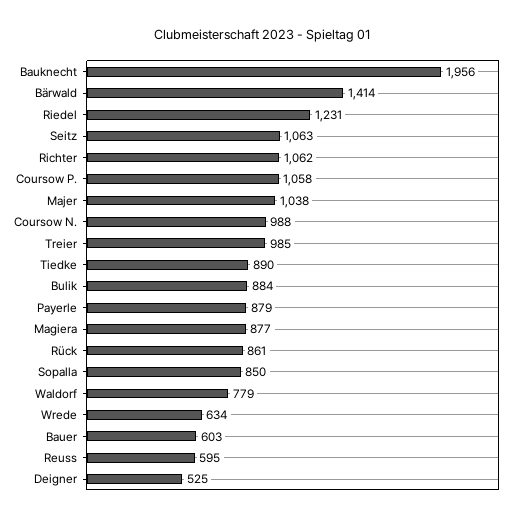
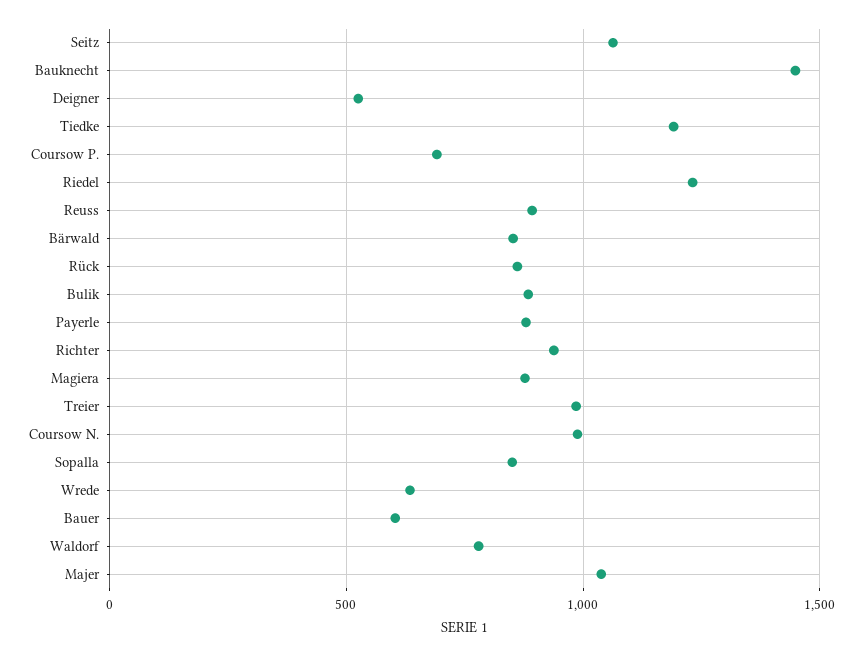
  {
-   "Bauknecht": 1956,
+   "Bauknecht": 1450,
-   "Bärwald": 1414,
+   "Bärwald": 850,
    "Riedel": 1231,
    "Seitz": 1063,
-   "Richter": 1062,
+   "Richter": 950,
-   "Coursow P.": 1058,
+   "Coursow P.": 700,
    "Majer": 1038,
    "Coursow N.": 988,
    "Treier": 985,
-   "Tiedke": 890,
+   "Tiedke": 1200,
    "Bulik": 884,
    "Payerle": 879,
    "Magiera": 877,
    "Rück": 861,
    "Sopalla": 850,
    "Waldorf": 779,
    "Wrede": 634,
    "Bauer": 603,
-   "Reuss": 595,
+   "Reuss": 900,
    "Deigner": 525
  }

